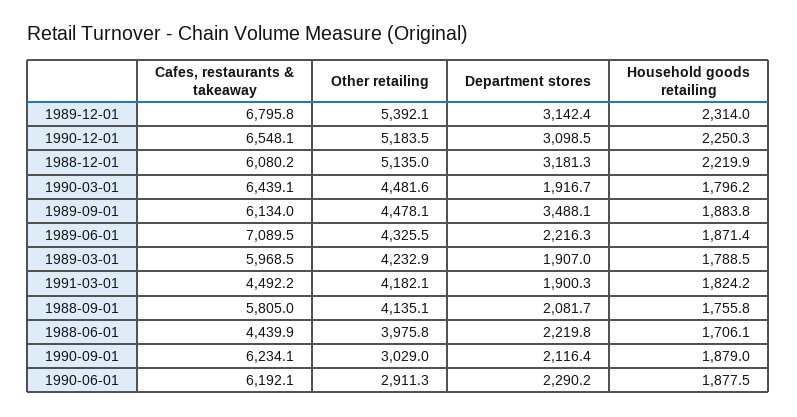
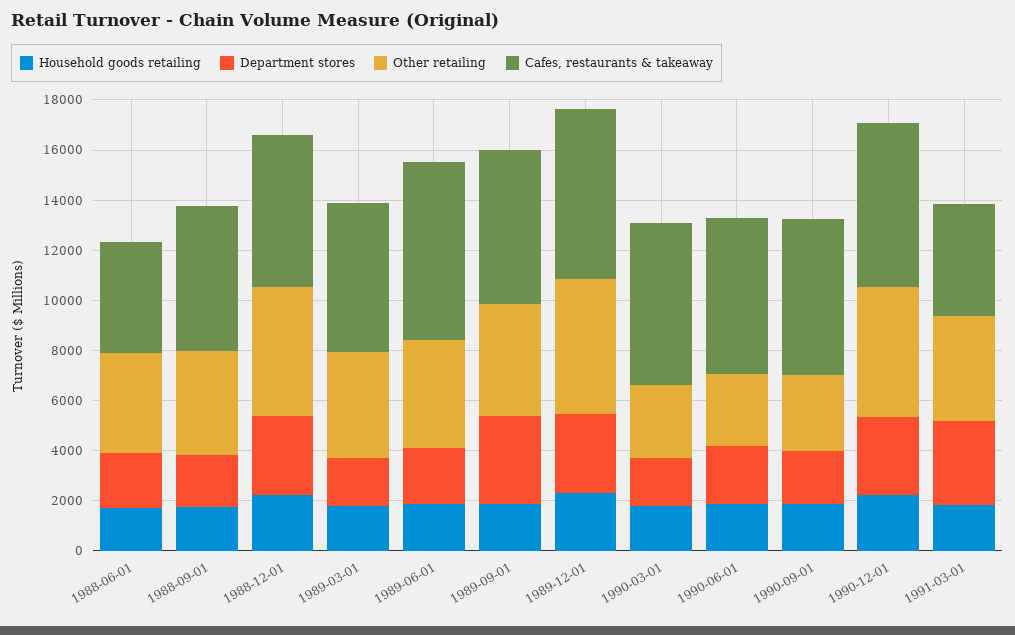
  {
    "Cafes, restaurants & takeaway": {
      "1989-12-01": 6795.8,
      "1990-12-01": 6548.1,
      "1988-12-01": 6080.2,
      "1990-03-01": 6439.1,
      "1989-09-01": 6134,
      "1989-06-01": 7089.5,
      "1989-03-01": 5968.5,
      "1991-03-01": 4492.2,
      "1988-09-01": 5805,
      "1988-06-01": 4439.9,
      "1990-09-01": 6234.1,
      "1990-06-01": 6192.1
    },
    "Other retailing": {
      "1989-12-01": 5392.1,
      "1990-12-01": 5183.5,
      "1988-12-01": 5135,
-     "1990-03-01": 4481.6,
+     "1990-03-01": 3000,
      "1989-09-01": 4478.1,
      "1989-06-01": 4325.5,
      "1989-03-01": 4232.9,
      "1991-03-01": 4182.1,
      "1988-09-01": 4135.1,
      "1988-06-01": 3975.8,
      "1990-09-01": 3029,
      "1990-06-01": 2911.3
    },
    "Department stores": {
      "1989-12-01": 3142.4,
      "1990-12-01": 3098.5,
      "1988-12-01": 3181.3,
      "1990-03-01": 1916.7,
      "1989-09-01": 3488.1,
      "1989-06-01": 2216.3,
      "1989-03-01": 1907,
-     "1991-03-01": 1900.3,
+     "1991-03-01": 3500,
      "1988-09-01": 2081.7,
      "1988-06-01": 2219.8,
      "1990-09-01": 2116.4,
      "1990-06-01": 2290.2
    },
    "Household goods retailing": {
      "1989-12-01": 2314,
      "1990-12-01": 2250.3,
      "1988-12-01": 2219.9,
      "1990-03-01": 1796.2,
      "1989-09-01": 1883.8,
      "1989-06-01": 1871.4,
      "1989-03-01": 1788.5,
      "1991-03-01": 1824.2,
      "1988-09-01": 1755.8,
      "1988-06-01": 1706.1,
      "1990-09-01": 1879,
      "1990-06-01": 1877.5
    }
  }

